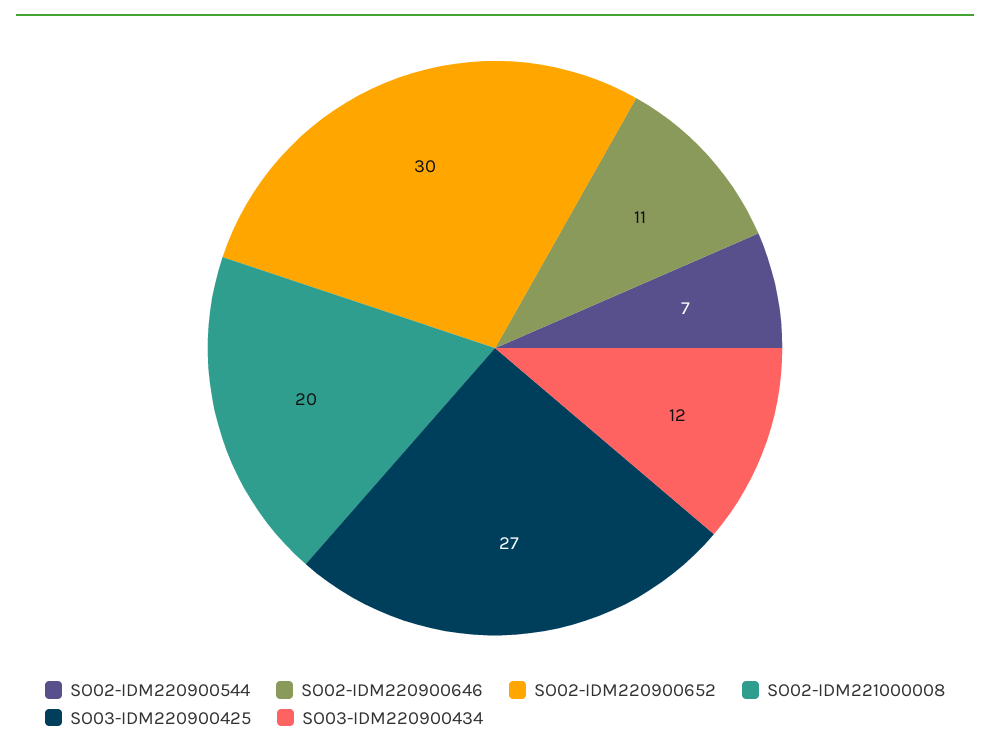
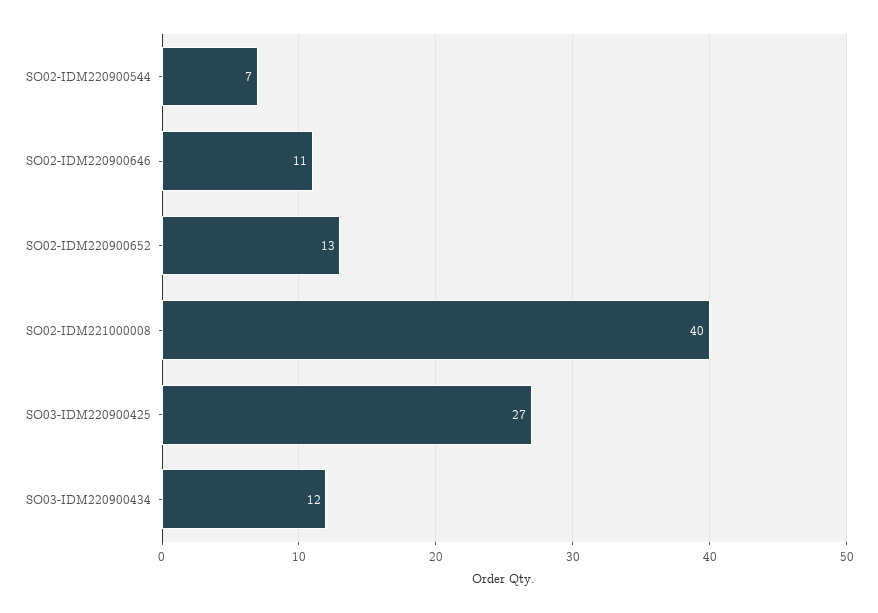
  {
    "SO02-IDM220900544": 7,
    "SO02-IDM220900646": 11,
-   "SO02-IDM220900652": 30,
+   "SO02-IDM220900652": 13,
-   "SO02-IDM221000008": 20,
+   "SO02-IDM221000008": 40,
    "SO03-IDM220900425": 27,
    "SO03-IDM220900434": 12
  }

